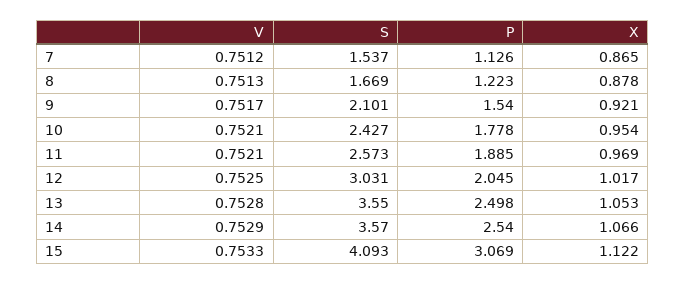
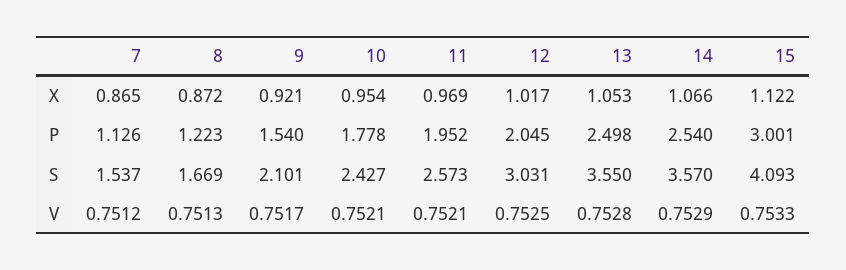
  {
    "V": {
      "7": 0.7512,
      "8": 0.7513,
      "9": 0.7517,
      "10": 0.7521,
      "11": 0.7521,
      "12": 0.7525,
      "13": 0.7528,
      "14": 0.7529,
      "15": 0.7533
    },
    "S": {
      "7": 1.537,
      "8": 1.669,
      "9": 2.101,
      "10": 2.427,
      "11": 2.573,
      "12": 3.031,
      "13": 3.55,
      "14": 3.57,
      "15": 4.093
    },
    "P": {
      "7": 1.126,
      "8": 1.223,
      "9": 1.54,
      "10": 1.778,
-     "11": 1.885,
+     "11": 1.952,
      "12": 2.045,
      "13": 2.498,
      "14": 2.54,
-     "15": 3.069
+     "15": 3.001
    },
    "X": {
      "7": 0.865,
-     "8": 0.878,
+     "8": 0.872,
      "9": 0.921,
      "10": 0.954,
      "11": 0.969,
      "12": 1.017,
      "13": 1.053,
      "14": 1.066,
      "15": 1.122
    }
  }

